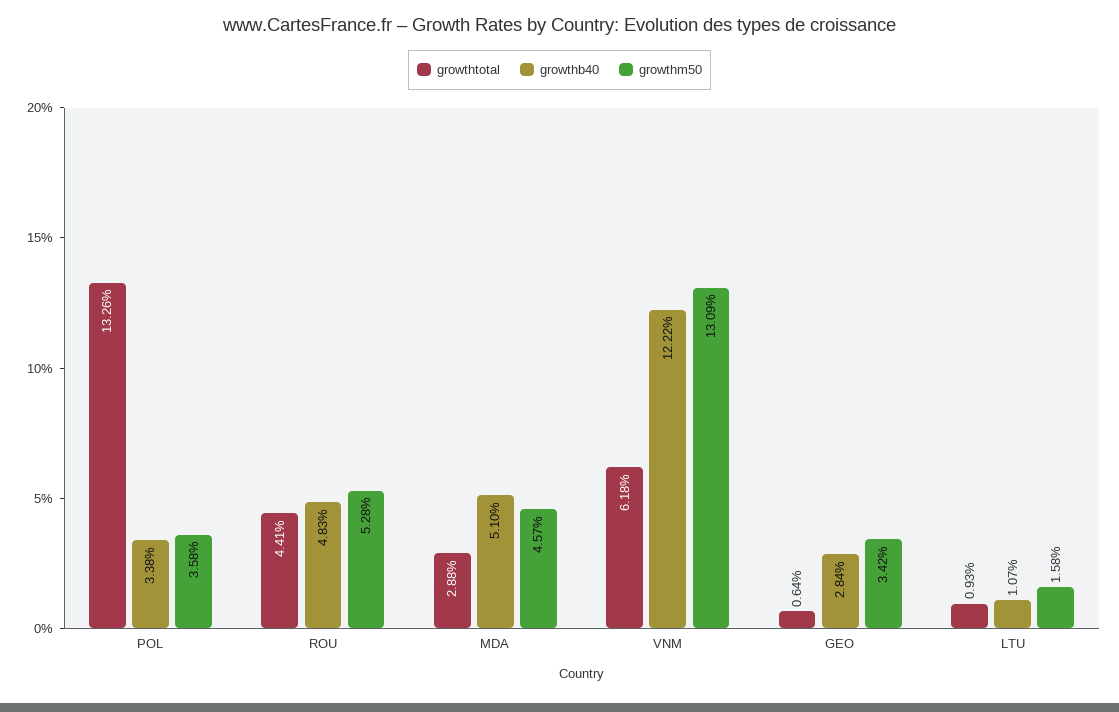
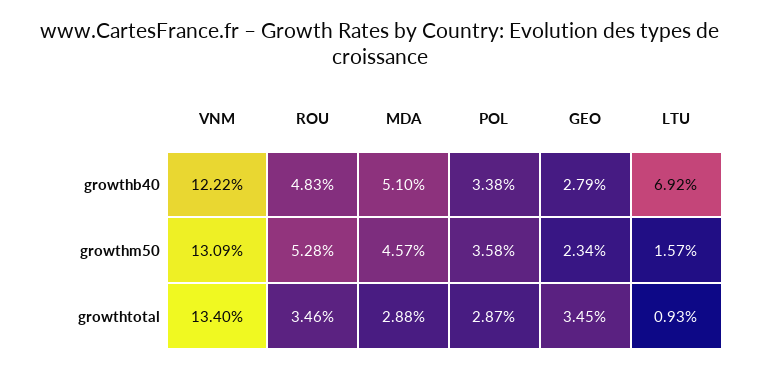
  {
    "growthtotal": {
-     "POL": 13.26,
+     "POL": 2.87,
-     "ROU": 4.41,
+     "ROU": 3.46,
      "MDA": 2.88,
-     "VNM": 6.18,
+     "VNM": 13.4,
-     "GEO": 0.64,
+     "GEO": 3.45,
      "LTU": 0.93
    },
    "growthb40": {
      "POL": 3.38,
      "ROU": 4.83,
      "MDA": 5.1,
      "VNM": 12.22,
-     "GEO": 2.84,
+     "GEO": 2.79,
-     "LTU": 1.07
+     "LTU": 6.92
    },
    "growthm50": {
      "POL": 3.58,
      "ROU": 5.28,
      "MDA": 4.57,
      "VNM": 13.09,
-     "GEO": 3.42,
+     "GEO": 2.34,
-     "LTU": 1.58
+     "LTU": 1.57
    }
  }

